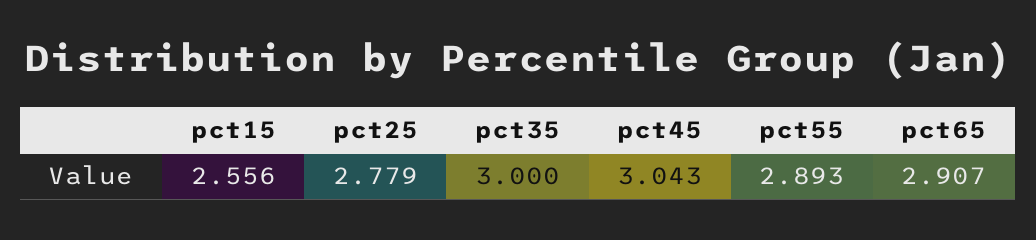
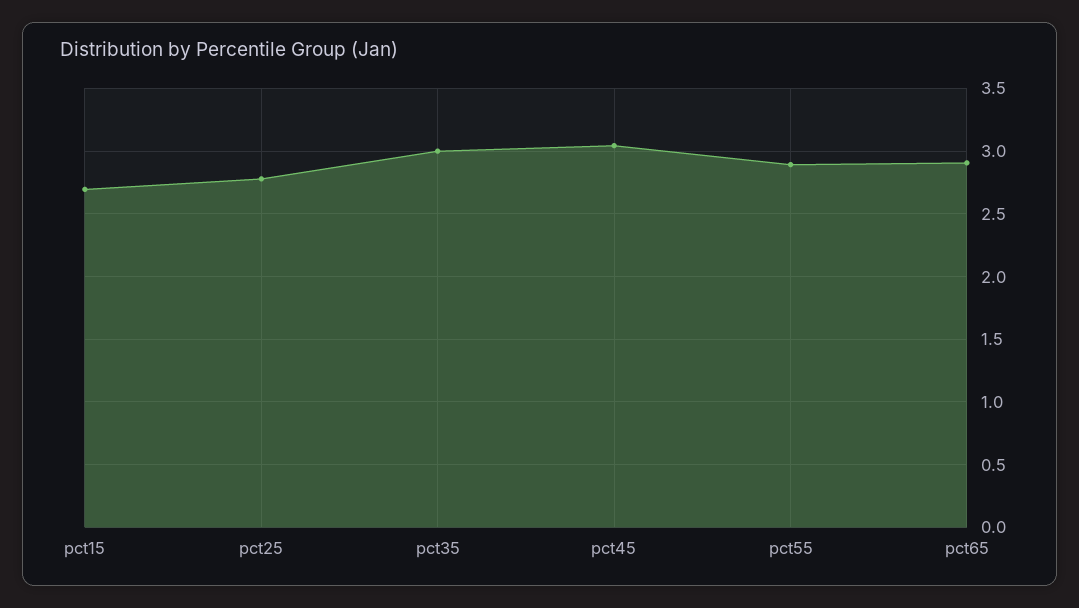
  {
-   "pct15": 2.556,
+   "pct15": 2.7,
    "pct25": 2.779,
    "pct35": 3,
    "pct45": 3.043,
    "pct55": 2.893,
    "pct65": 2.907
  }

